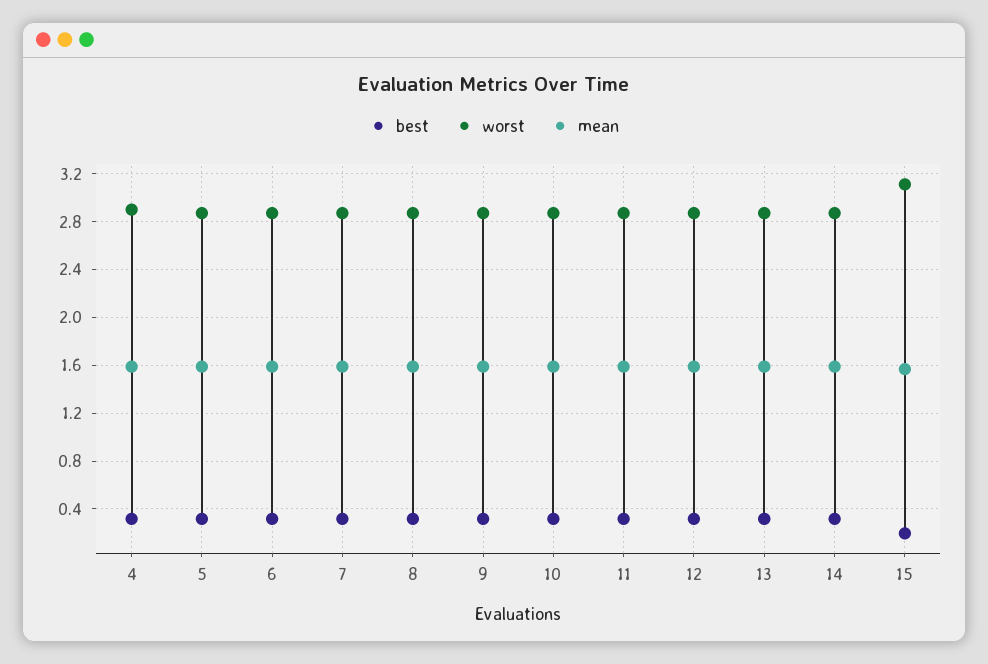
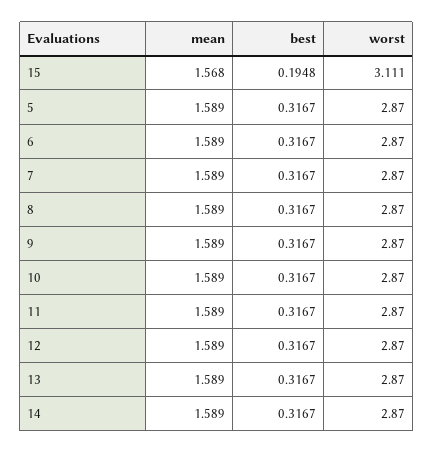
  {
    "best": {
-     "4": 0.3,
      "5": 0.3167,
      "6": 0.3167,
      "7": 0.3167,
      "8": 0.3167,
      "9": 0.3167,
      "10": 0.3167,
      "11": 0.3167,
      "12": 0.3167,
      "13": 0.3167,
      "14": 0.3167,
      "15": 0.1948
    },
    "worst": {
-     "4": 2.9,
      "5": 2.87,
      "6": 2.87,
      "7": 2.87,
      "8": 2.87,
      "9": 2.87,
      "10": 2.87,
      "11": 2.87,
      "12": 2.87,
      "13": 2.87,
      "14": 2.87,
      "15": 3.111
    },
    "mean": {
-     "4": 1.6,
      "5": 1.589,
      "6": 1.589,
      "7": 1.589,
      "8": 1.589,
      "9": 1.589,
      "10": 1.589,
      "11": 1.589,
      "12": 1.589,
      "13": 1.589,
      "14": 1.589,
      "15": 1.568
    }
  }

